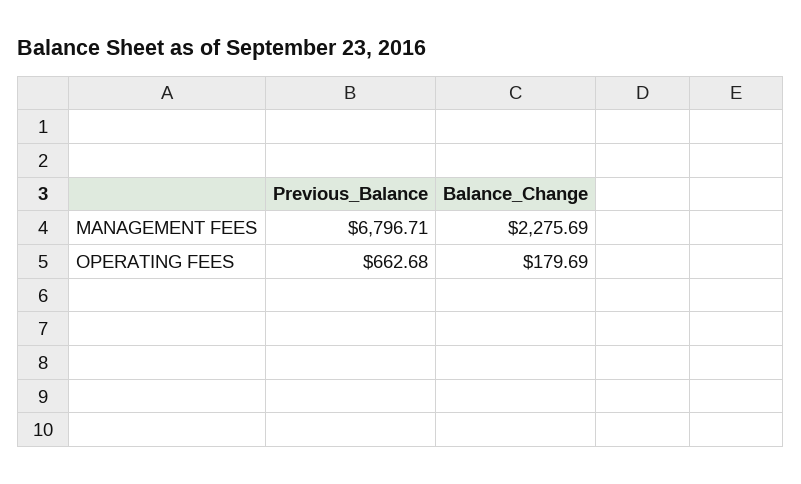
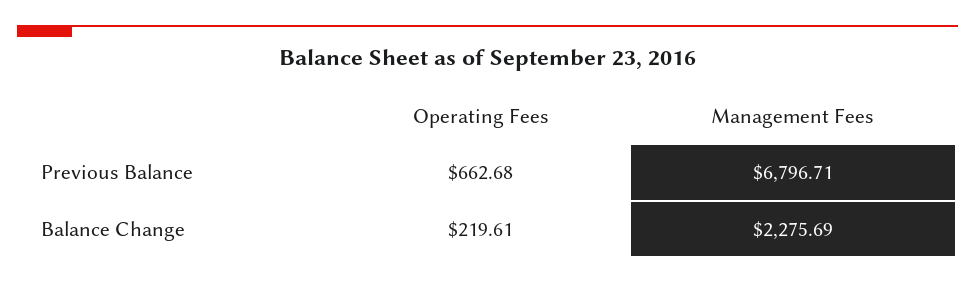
  {
    "Previous_Balance": {
      "MANAGEMENT FEES": 6796.71,
      "OPERATING FEES": 662.68
    },
    "Balance_Change": {
      "MANAGEMENT FEES": 2275.69,
-     "OPERATING FEES": 179.69
+     "OPERATING FEES": 219.61
    }
  }

